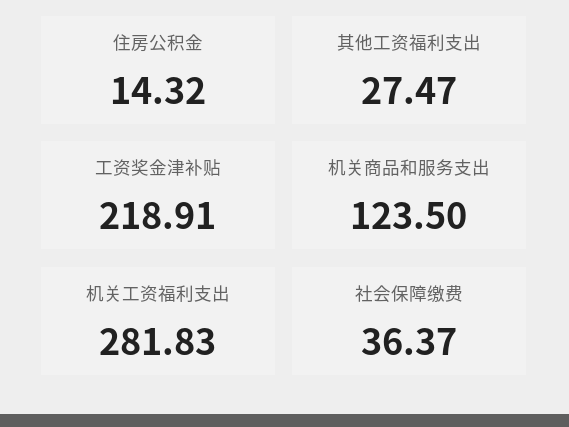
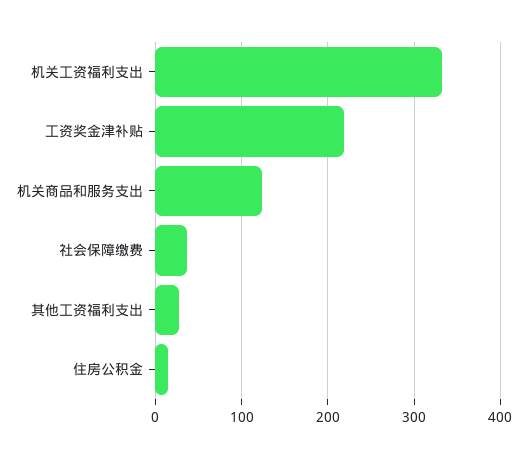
  {
    "住房公积金": 14.32,
    "其他工资福利支出": 27.47,
    "工资奖金津补贴": 218.91,
    "机关商品和服务支出": 123.5,
-   "机关工资福利支出": 281.83,
+   "机关工资福利支出": 330,
    "社会保障缴费": 36.37
  }

